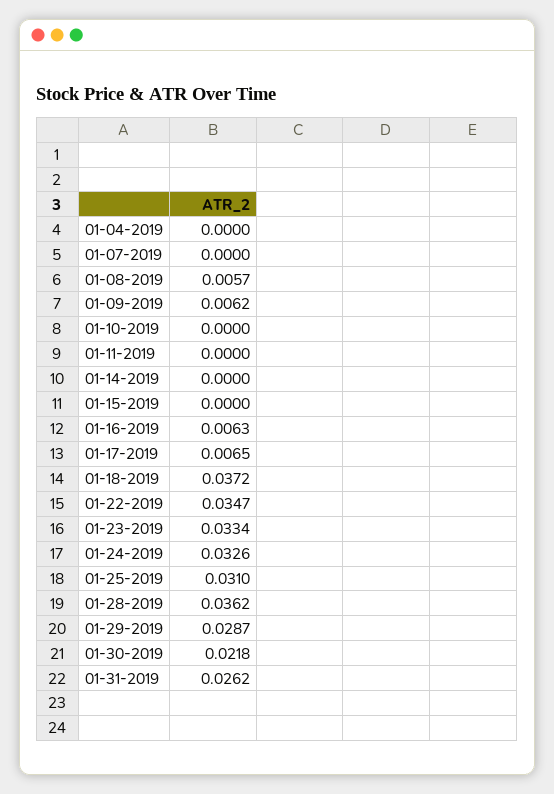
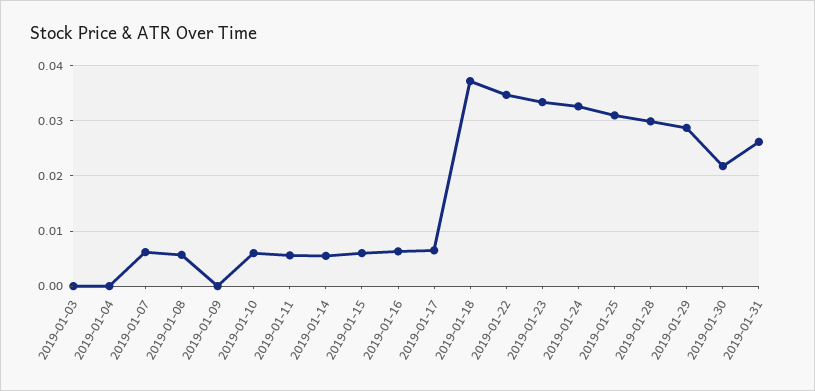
  {
    "01-04-2019": 0,
-   "01-07-2019": 0,
+   "01-07-2019": 0.006,
    "01-08-2019": 0.0057,
-   "01-09-2019": 0.0062,
+   "01-09-2019": 0,
-   "01-10-2019": 0,
+   "01-10-2019": 0.006,
-   "01-11-2019": 0,
+   "01-11-2019": 0.006,
-   "01-14-2019": 0,
+   "01-14-2019": 0.006,
-   "01-15-2019": 0,
+   "01-15-2019": 0.006,
    "01-16-2019": 0.0063,
    "01-17-2019": 0.0065,
    "01-18-2019": 0.0372,
    "01-22-2019": 0.0347,
    "01-23-2019": 0.0334,
    "01-24-2019": 0.0326,
    "01-25-2019": 0.031,
-   "01-28-2019": 0.0362,
+   "01-28-2019": 0.03,
    "01-29-2019": 0.0287,
    "01-30-2019": 0.0218,
-   "01-31-2019": 0.0262
+   "01-31-2019": 0.0262,
+   "2019-01-03": 0
  }

